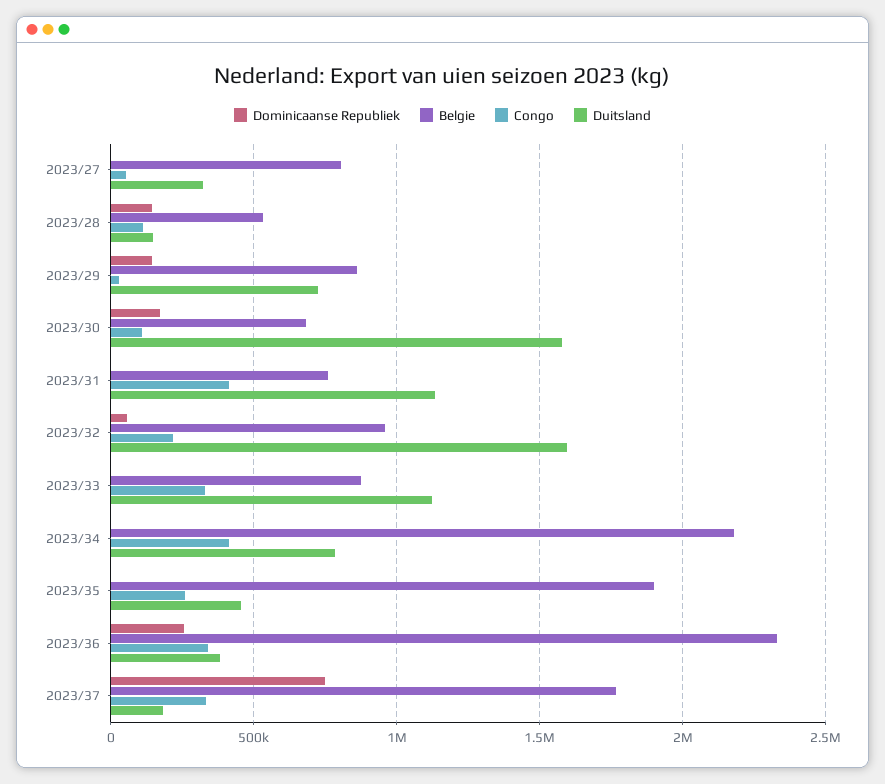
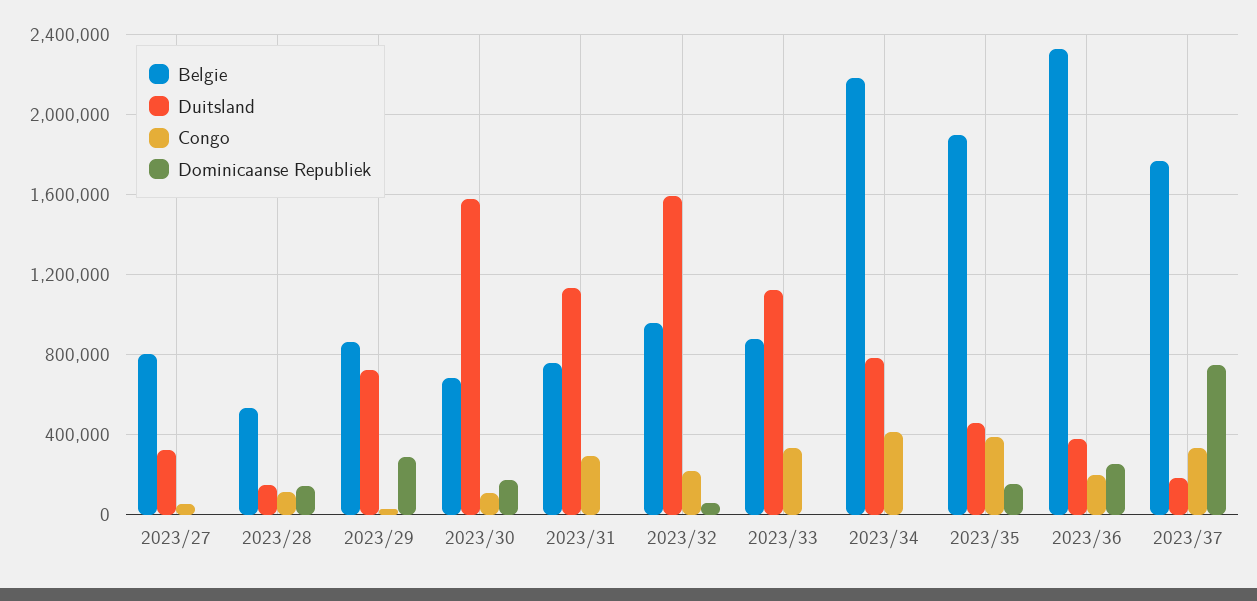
  {
    "Dominicaanse Republiek": {
      "2023/27": 0,
      "2023/28": 150000,
-     "2023/29": 150000,
+     "2023/29": 300000,
      "2023/30": 150000,
      "2023/31": 0,
      "2023/32": 50000,
      "2023/33": 0,
      "2023/34": 0,
-     "2023/35": 0,
+     "2023/35": 150000,
      "2023/36": 250000,
      "2023/37": 750000
    },
    "Belgie": {
      "2023/27": 800000,
      "2023/28": 550000,
      "2023/29": 850000,
      "2023/30": 700000,
      "2023/31": 750000,
      "2023/32": 950000,
      "2023/33": 900000,
      "2023/34": 2200000,
      "2023/35": 1900000,
      "2023/36": 2350000,
      "2023/37": 1750000
    },
    "Congo": {
      "2023/27": 50000,
      "2023/28": 100000,
      "2023/29": 50000,
      "2023/30": 100000,
-     "2023/31": 400000,
+     "2023/31": 300000,
      "2023/32": 200000,
      "2023/33": 350000,
      "2023/34": 400000,
-     "2023/35": 250000,
+     "2023/35": 400000,
-     "2023/36": 350000,
+     "2023/36": 200000,
      "2023/37": 350000
    },
    "Duitsland": {
      "2023/27": 300000,
      "2023/28": 150000,
      "2023/29": 750000,
      "2023/30": 1600000,
      "2023/31": 1150000,
      "2023/32": 1600000,
      "2023/33": 1100000,
      "2023/34": 800000,
      "2023/35": 450000,
      "2023/36": 400000,
      "2023/37": 200000
    }
  }

